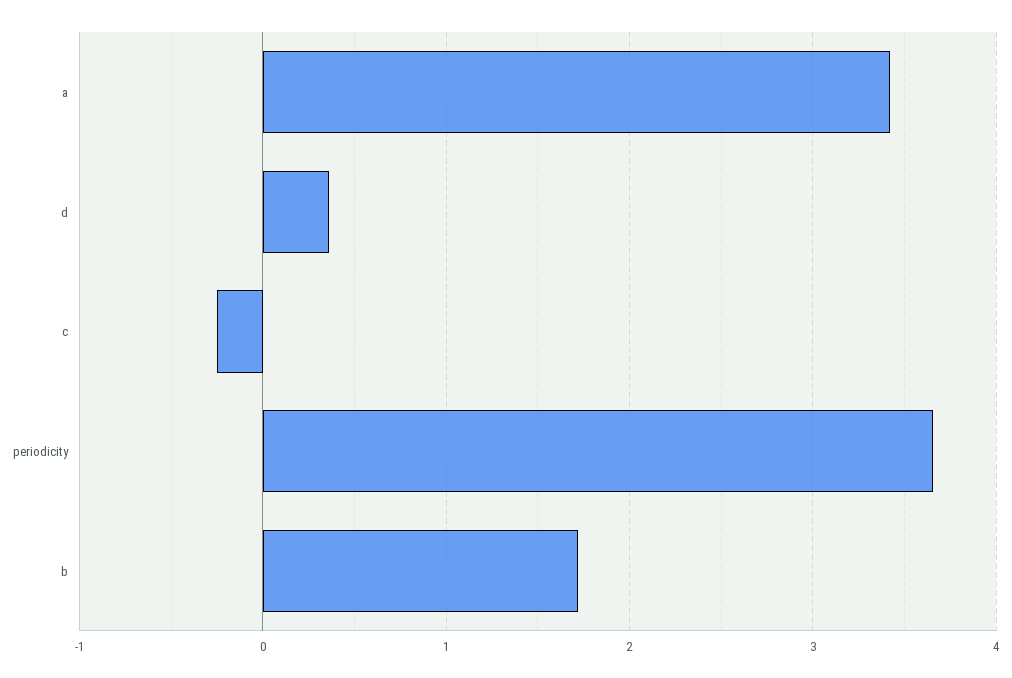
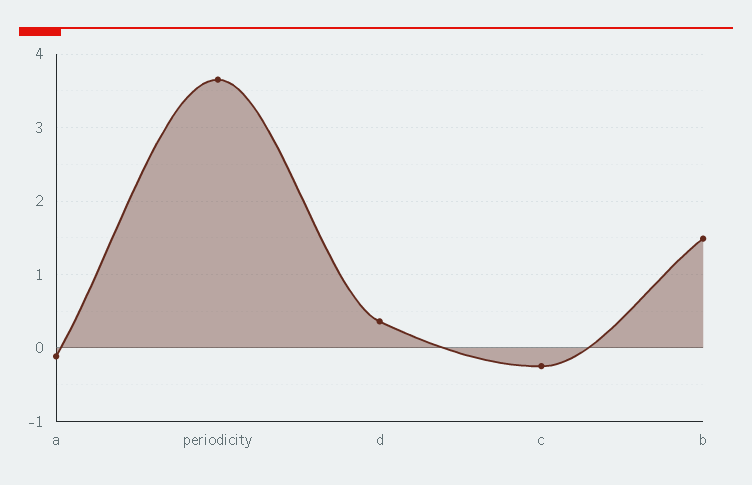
  {
-   "a": 3.4,
+   "a": -0.1,
    "d": 0.4,
    "c": -0.3,
    "periodicity": 3.7,
-   "b": 1.7
+   "b": 1.5
  }

